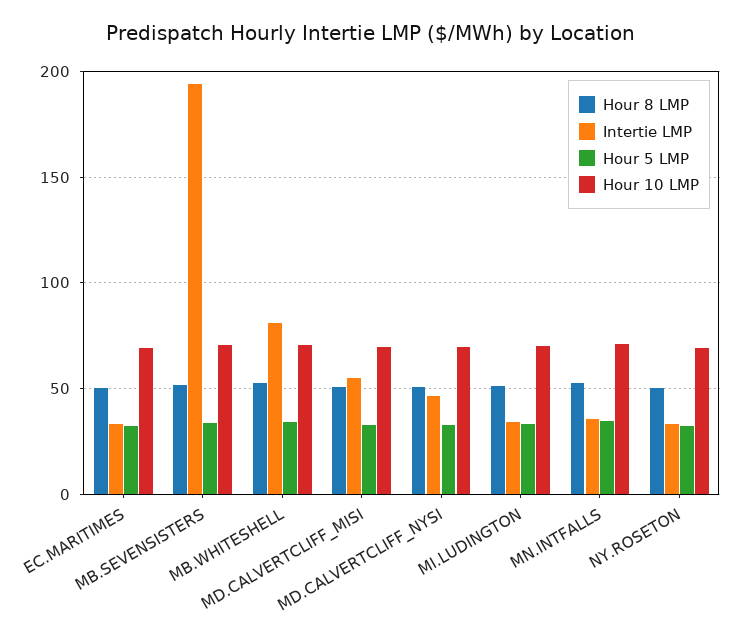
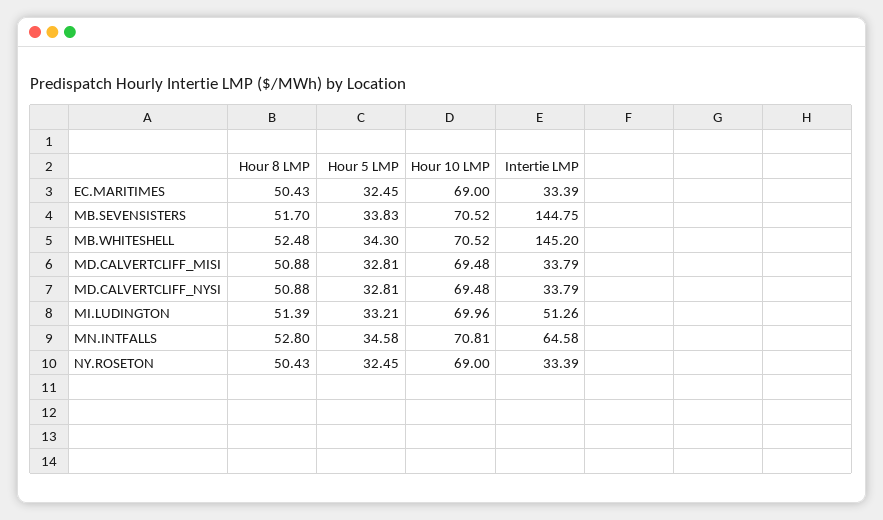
  {
    "Hour 8 LMP": {
      "EC.MARITIMES": 50.43,
      "MB.SEVENSISTERS": 51.7,
      "MB.WHITESHELL": 52.48,
      "MD.CALVERTCLIFF_MISI": 50.88,
      "MD.CALVERTCLIFF_NYSI": 50.88,
      "MI.LUDINGTON": 51.39,
      "MN.INTFALLS": 52.8,
      "NY.ROSETON": 50.43
    },
    "Intertie LMP": {
      "EC.MARITIMES": 33.39,
-     "MB.SEVENSISTERS": 195,
+     "MB.SEVENSISTERS": 144.75,
-     "MB.WHITESHELL": 80,
+     "MB.WHITESHELL": 145.2,
-     "MD.CALVERTCLIFF_MISI": 55,
+     "MD.CALVERTCLIFF_MISI": 33.79,
-     "MD.CALVERTCLIFF_NYSI": 45,
+     "MD.CALVERTCLIFF_NYSI": 33.79,
-     "MI.LUDINGTON": 35,
+     "MI.LUDINGTON": 51.26,
-     "MN.INTFALLS": 35,
+     "MN.INTFALLS": 64.58,
      "NY.ROSETON": 33.39
    },
    "Hour 5 LMP": {
      "EC.MARITIMES": 32.45,
      "MB.SEVENSISTERS": 33.83,
      "MB.WHITESHELL": 34.3,
      "MD.CALVERTCLIFF_MISI": 32.81,
      "MD.CALVERTCLIFF_NYSI": 32.81,
      "MI.LUDINGTON": 33.21,
      "MN.INTFALLS": 34.58,
      "NY.ROSETON": 32.45
    },
    "Hour 10 LMP": {
      "EC.MARITIMES": 69,
      "MB.SEVENSISTERS": 70.52,
      "MB.WHITESHELL": 70.52,
      "MD.CALVERTCLIFF_MISI": 69.48,
      "MD.CALVERTCLIFF_NYSI": 69.48,
      "MI.LUDINGTON": 69.96,
      "MN.INTFALLS": 70.81,
      "NY.ROSETON": 69
    }
  }

